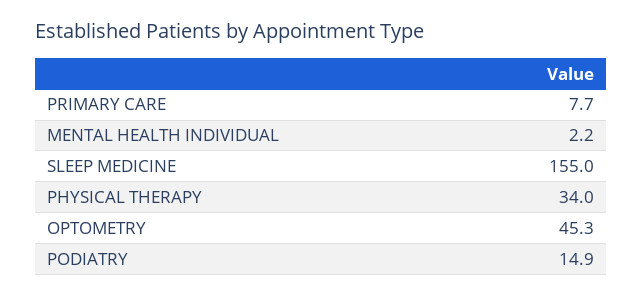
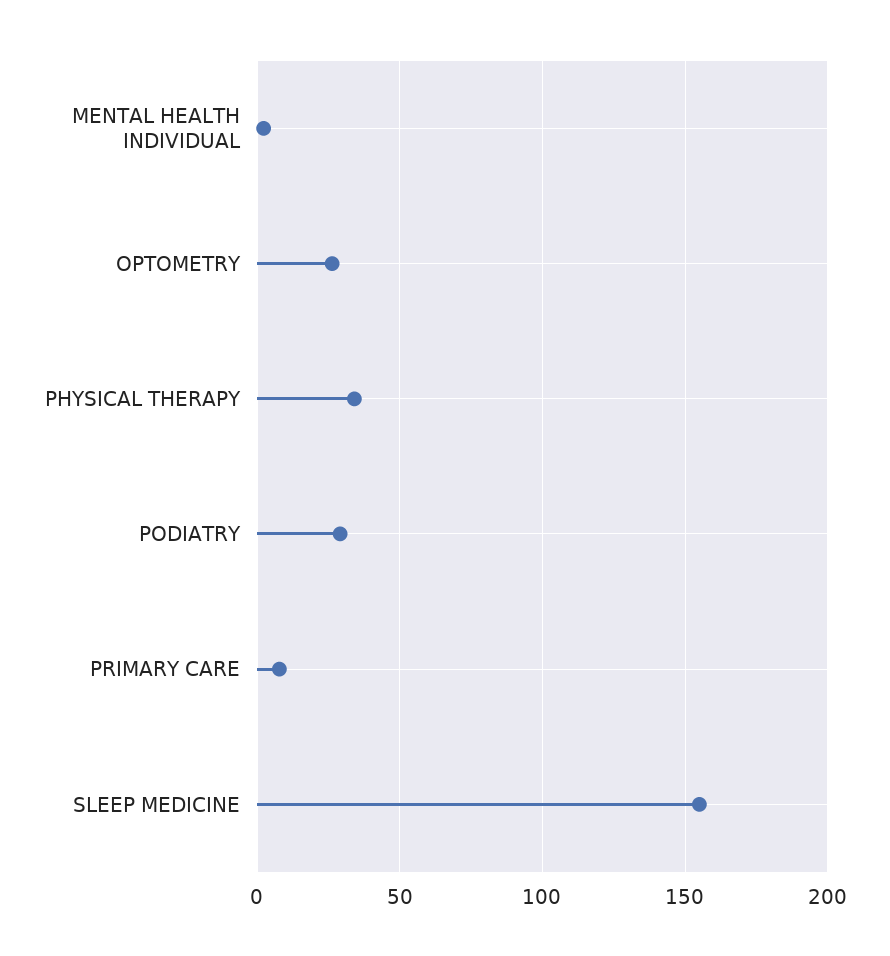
  {
    "PRIMARY CARE": 7.7,
    "MENTAL HEALTH INDIVIDUAL": 2.2,
    "SLEEP MEDICINE": 155,
    "PHYSICAL THERAPY": 34,
-   "OPTOMETRY": 45.3,
+   "OPTOMETRY": 25,
-   "PODIATRY": 14.9
+   "PODIATRY": 30
  }

